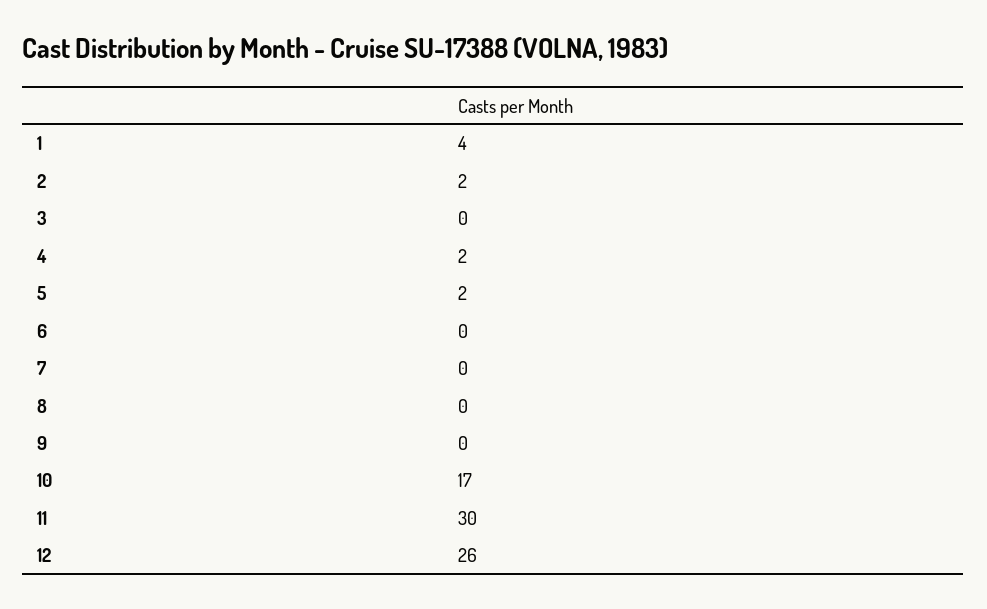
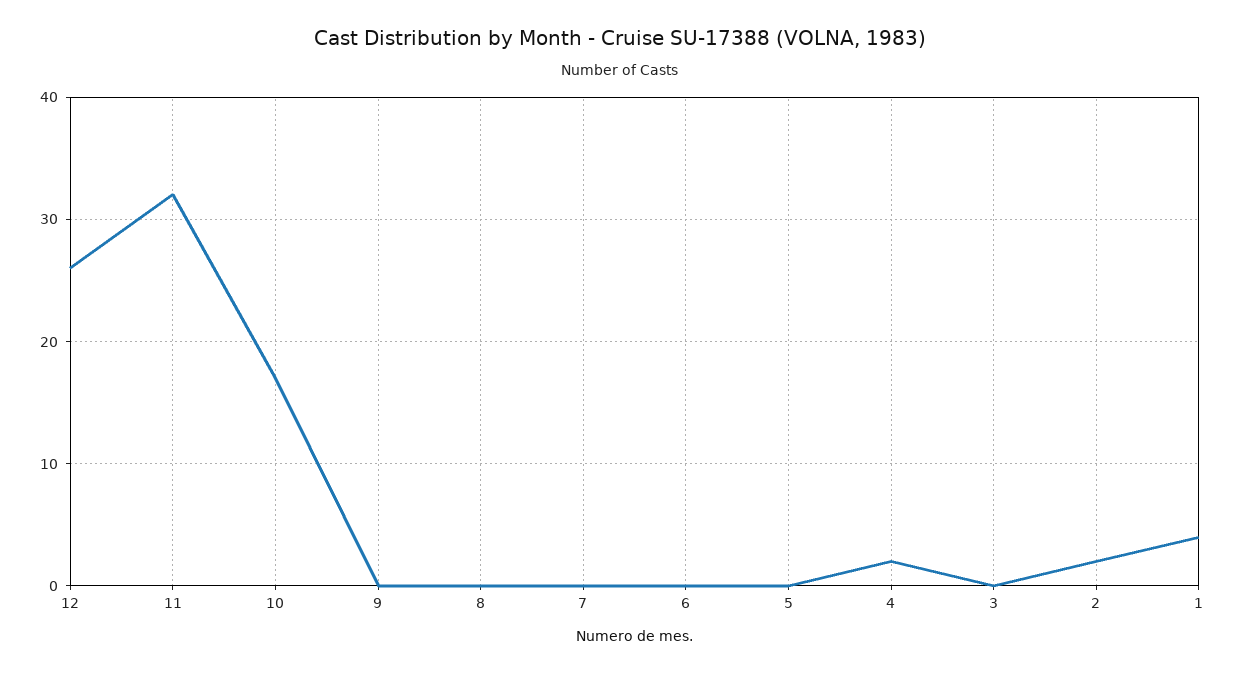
  {
    "1": 4,
    "2": 2,
    "3": 0,
    "4": 2,
-   "5": 2,
+   "5": 0,
    "6": 0,
    "7": 0,
    "8": 0,
    "9": 0,
    "10": 17,
-   "11": 30,
+   "11": 32,
    "12": 26
  }

